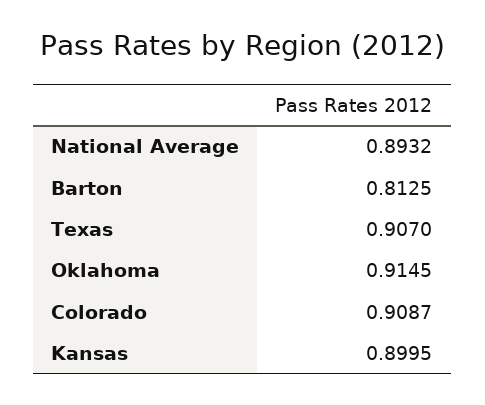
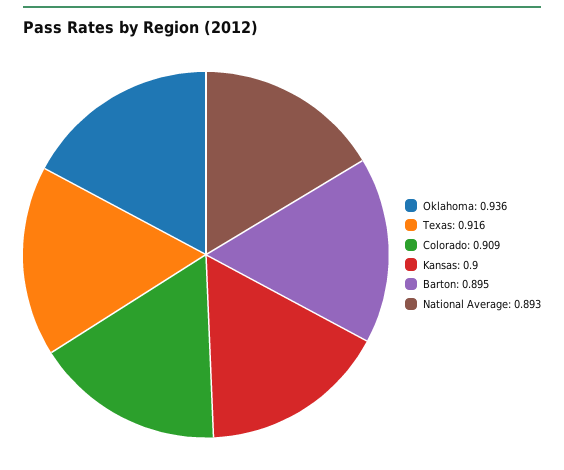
  {
    "National Average": 0.8932,
-   "Barton": 0.8125,
+   "Barton": 0.895,
-   "Texas": 0.907,
+   "Texas": 0.916,
-   "Oklahoma": 0.9145,
+   "Oklahoma": 0.936,
    "Colorado": 0.9087,
    "Kansas": 0.8995
  }

